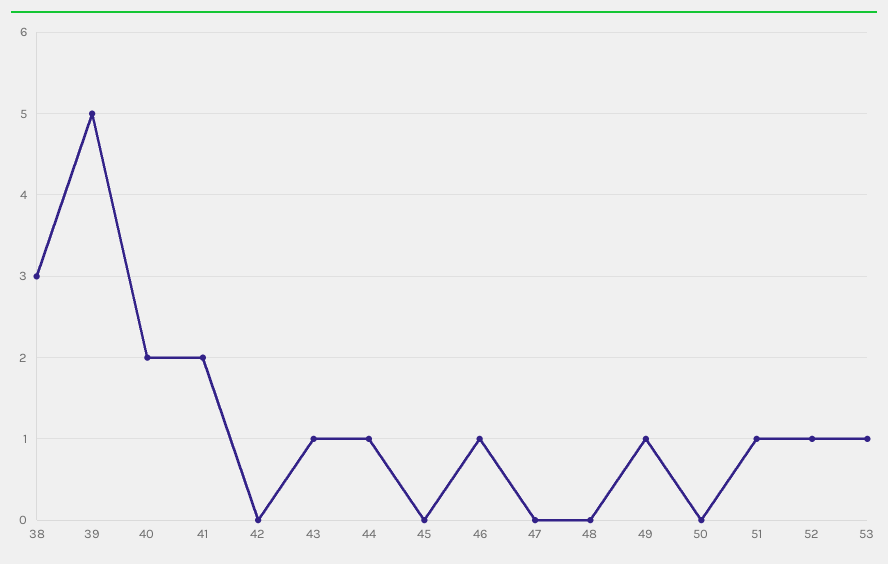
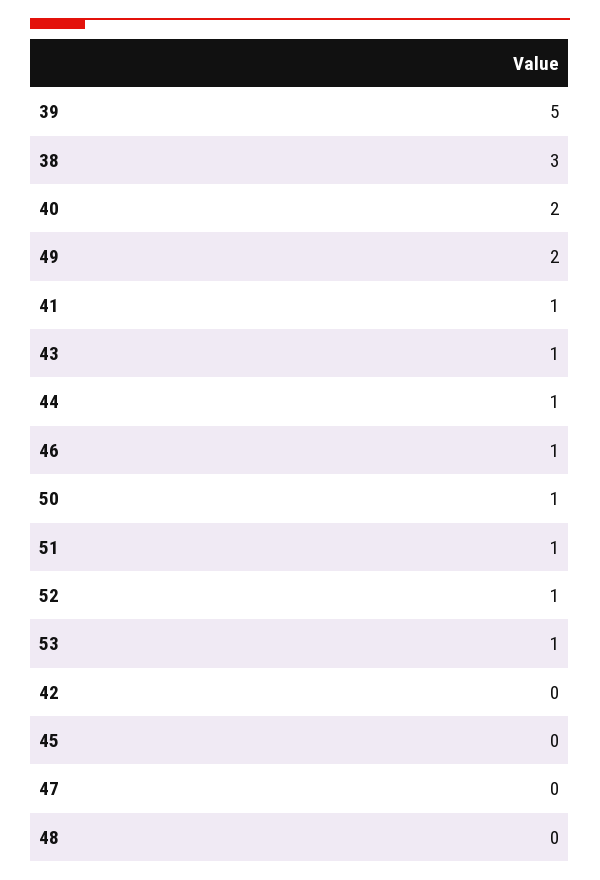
  {
    "38": 3,
    "39": 5,
    "40": 2,
-   "41": 2,
+   "41": 1,
    "42": 0,
    "43": 1,
    "44": 1,
    "45": 0,
    "46": 1,
    "47": 0,
    "48": 0,
-   "49": 1,
+   "49": 2,
-   "50": 0,
+   "50": 1,
    "51": 1,
    "52": 1,
    "53": 1
  }

